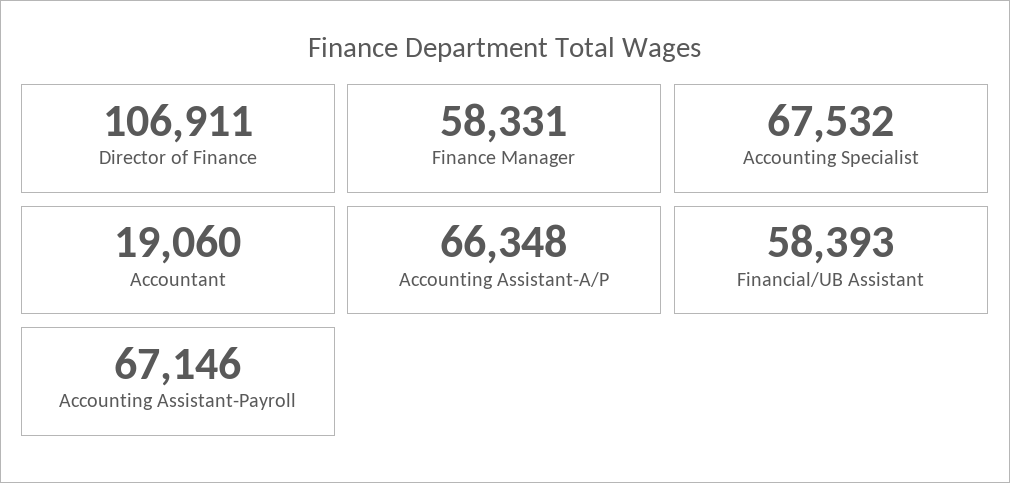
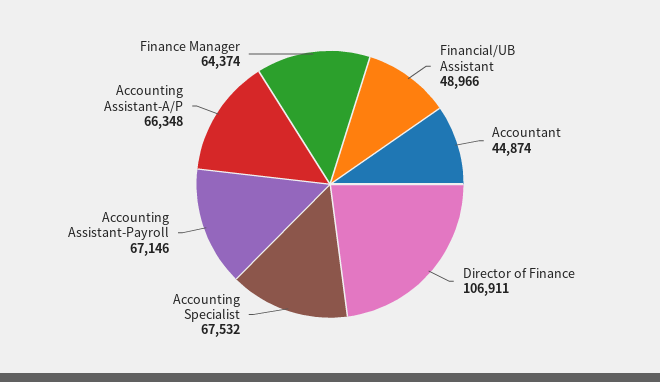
  {
    "Director of Finance": 106911,
-   "Finance Manager": 58331,
+   "Finance Manager": 64374,
    "Accounting Specialist": 67532,
-   "Accountant": 19060,
+   "Accountant": 44874,
    "Accounting Assistant-A/P": 66348,
-   "Financial/UB Assistant": 58393,
+   "Financial/UB Assistant": 48966,
    "Accounting Assistant-Payroll": 67146
  }

